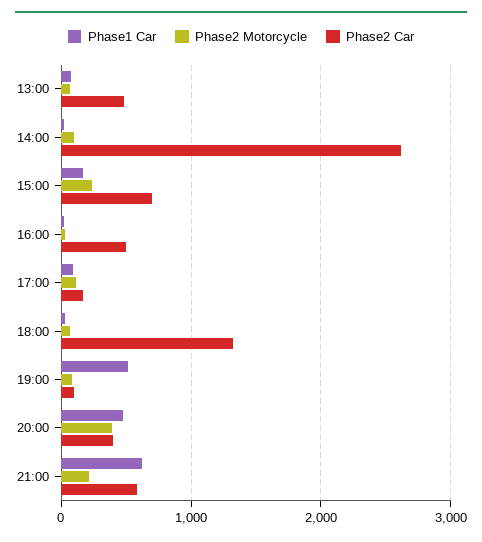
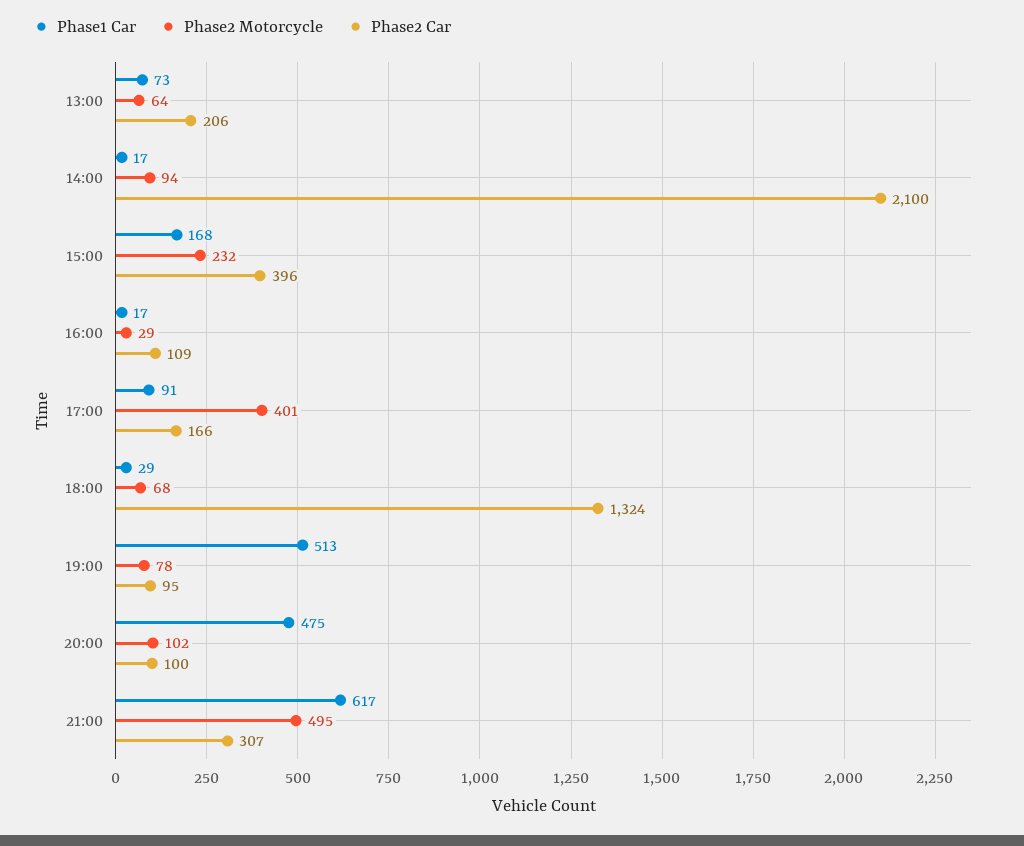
  {
    "Phase1 Car": {
      "13:00": 73,
      "14:00": 17,
      "15:00": 168,
      "16:00": 17,
      "17:00": 91,
      "18:00": 29,
      "19:00": 513,
      "20:00": 475,
      "21:00": 617
    },
    "Phase2 Motorcycle": {
      "13:00": 64,
      "14:00": 94,
      "15:00": 232,
      "16:00": 29,
-     "17:00": 100,
+     "17:00": 401,
      "18:00": 68,
      "19:00": 78,
-     "20:00": 400,
+     "20:00": 102,
-     "21:00": 200
+     "21:00": 495
    },
    "Phase2 Car": {
-     "13:00": 500,
+     "13:00": 206,
-     "14:00": 2600,
+     "14:00": 2100,
-     "15:00": 700,
+     "15:00": 396,
-     "16:00": 500,
+     "16:00": 109,
      "17:00": 166,
      "18:00": 1324,
      "19:00": 95,
-     "20:00": 400,
+     "20:00": 100,
-     "21:00": 600
+     "21:00": 307
    }
  }

